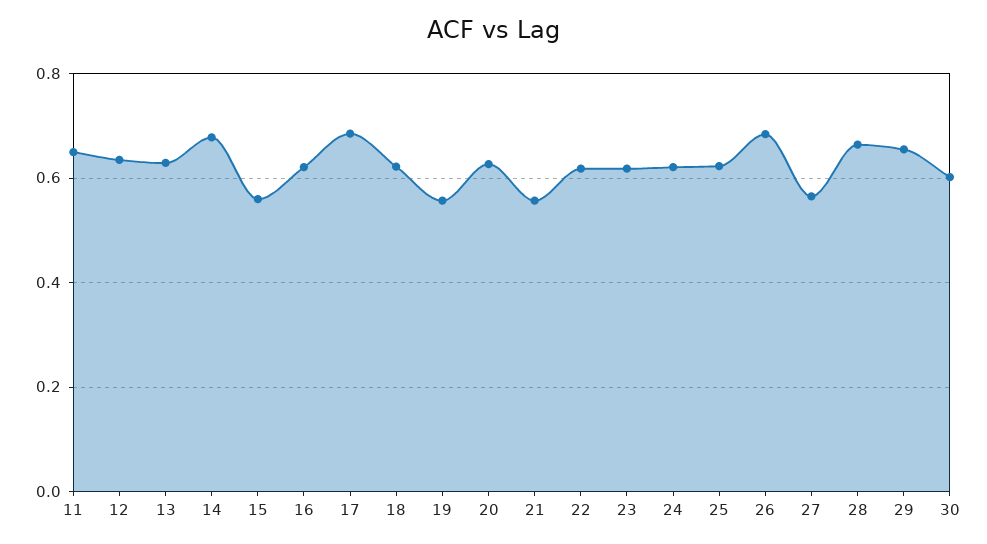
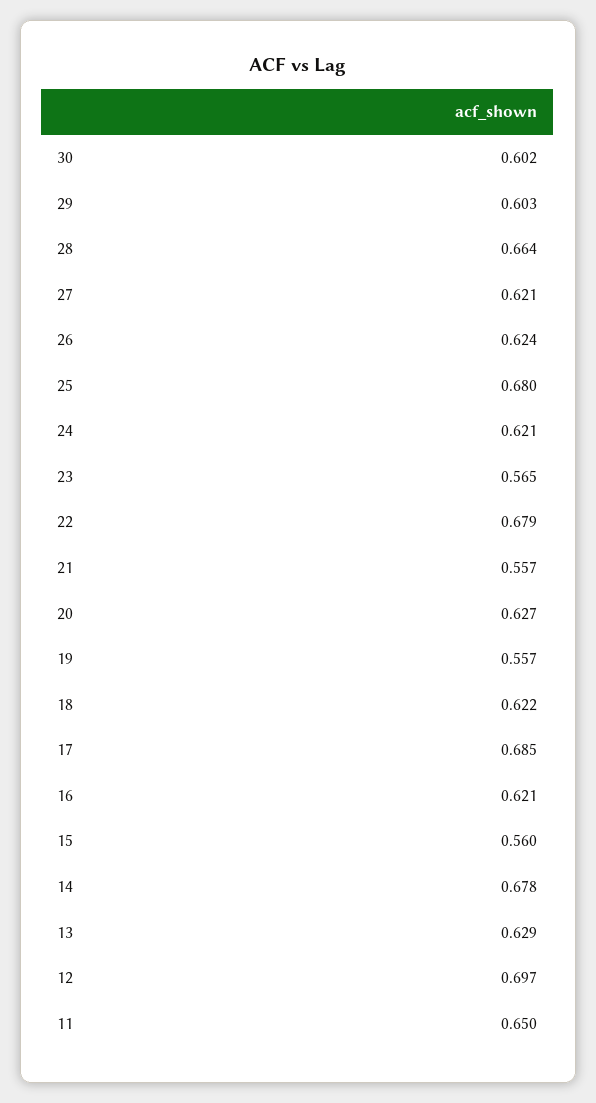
  {
    "11": 0.65,
-   "12": 0.64,
+   "12": 0.697,
    "13": 0.629,
    "14": 0.678,
    "15": 0.56,
    "16": 0.621,
    "17": 0.685,
    "18": 0.622,
    "19": 0.557,
    "20": 0.627,
    "21": 0.557,
-   "22": 0.62,
+   "22": 0.679,
-   "23": 0.62,
+   "23": 0.565,
    "24": 0.621,
-   "25": 0.62,
+   "25": 0.68,
-   "26": 0.68,
+   "26": 0.624,
-   "27": 0.56,
+   "27": 0.621,
    "28": 0.664,
-   "29": 0.66,
+   "29": 0.603,
    "30": 0.602
  }

